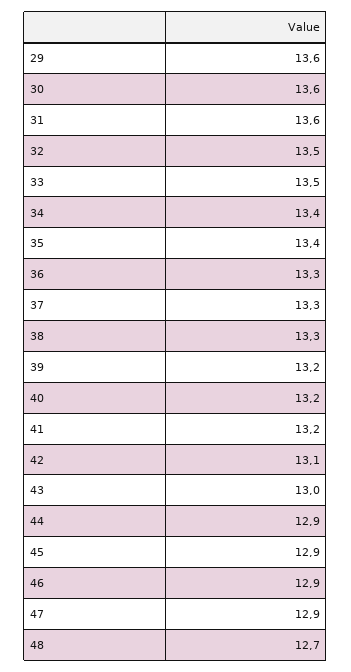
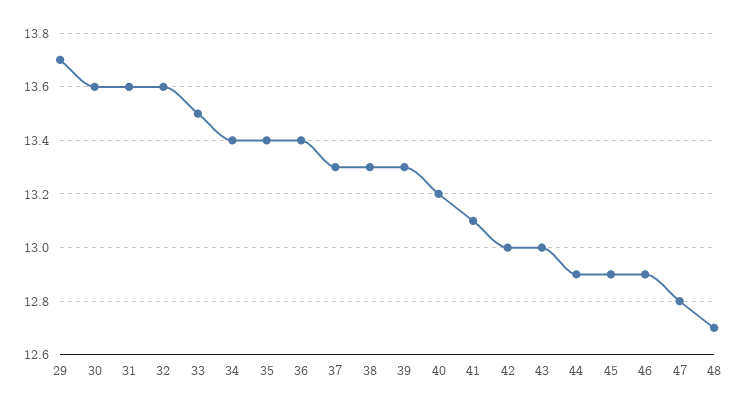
  {
-   "29": 13.6,
+   "29": 13.7,
    "30": 13.6,
    "31": 13.6,
-   "32": 13.5,
+   "32": 13.6,
    "33": 13.5,
    "34": 13.4,
    "35": 13.4,
-   "36": 13.3,
+   "36": 13.4,
    "37": 13.3,
    "38": 13.3,
-   "39": 13.2,
+   "39": 13.3,
    "40": 13.2,
-   "41": 13.2,
+   "41": 13.1,
-   "42": 13.1,
+   "42": 13,
    "43": 13,
    "44": 12.9,
    "45": 12.9,
    "46": 12.9,
-   "47": 12.9,
+   "47": 12.8,
    "48": 12.7
  }

